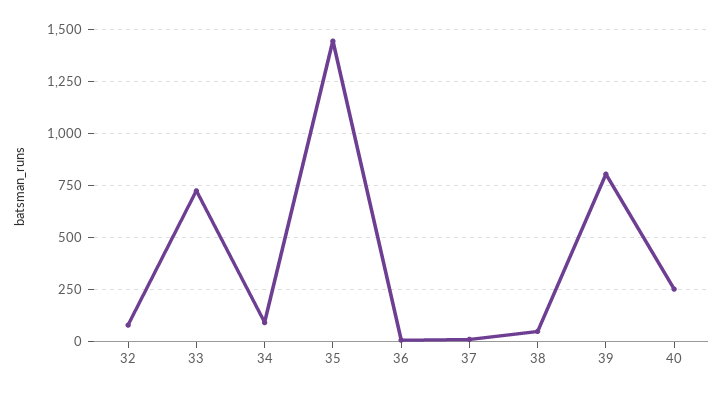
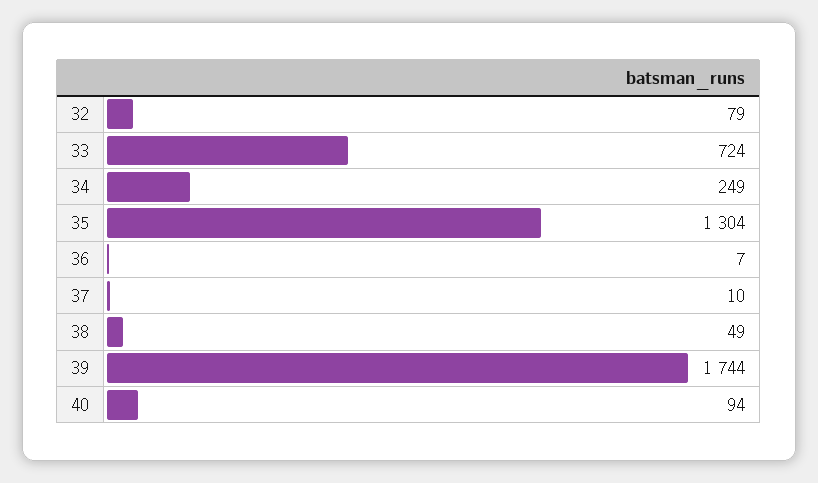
  {
    "32": 79,
    "33": 724,
-   "34": 100,
+   "34": 249,
-   "35": 1450,
+   "35": 1304,
    "36": 7,
    "37": 10,
    "38": 49,
-   "39": 800,
+   "39": 1744,
-   "40": 250
+   "40": 94
  }

